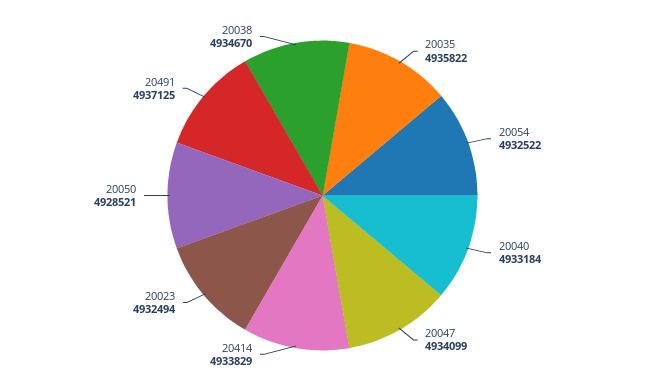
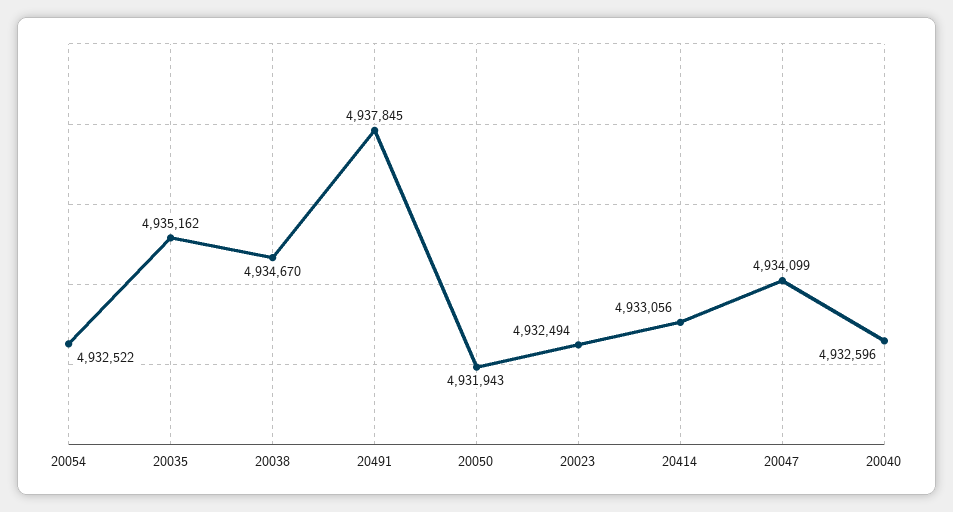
  {
-   "20035": 4935822,
+   "20035": 4935162,
    "20054": 4932522,
-   "20040": 4933184,
+   "20040": 4932596,
    "20047": 4934099,
-   "20414": 4933829,
+   "20414": 4933056,
    "20023": 4932494,
-   "20050": 4928521,
+   "20050": 4931943,
-   "20491": 4937125,
+   "20491": 4937845,
    "20038": 4934670
  }

